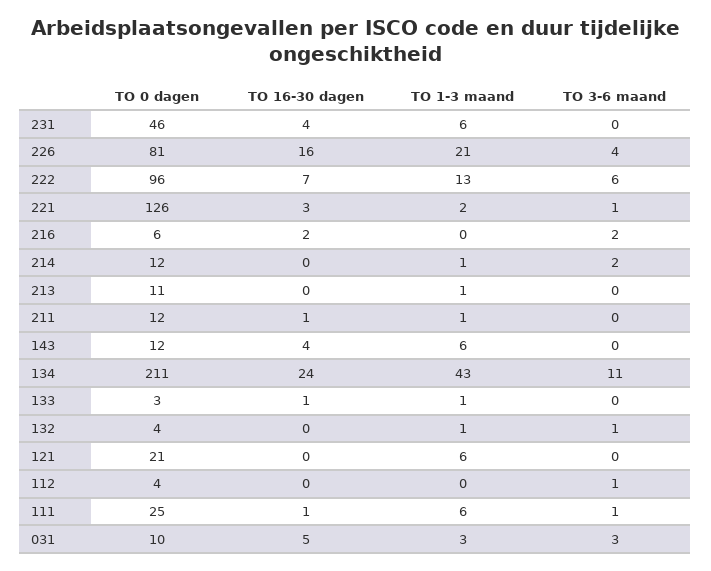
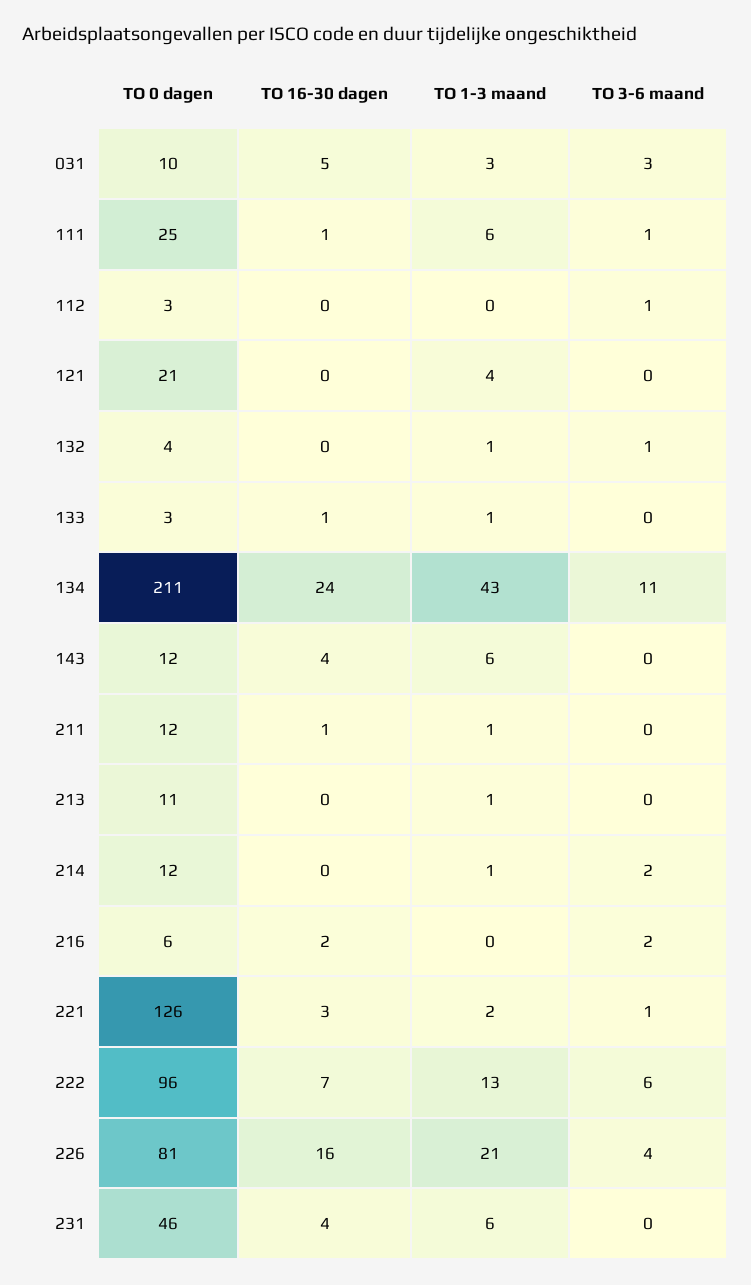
  {
    "TO 0 dagen": {
      "231": 46,
      "226": 81,
      "222": 96,
      "221": 126,
      "216": 6,
      "214": 12,
      "213": 11,
      "211": 12,
      "143": 12,
      "134": 211,
      "133": 3,
      "132": 4,
      "121": 21,
-     "112": 4,
+     "112": 3,
      "111": 25,
      "031": 10
    },
    "TO 16-30 dagen": {
      "231": 4,
      "226": 16,
      "222": 7,
      "221": 3,
      "216": 2,
      "214": 0,
      "213": 0,
      "211": 1,
      "143": 4,
      "134": 24,
      "133": 1,
      "132": 0,
      "121": 0,
      "112": 0,
      "111": 1,
      "031": 5
    },
    "TO 1-3 maand": {
      "231": 6,
      "226": 21,
      "222": 13,
      "221": 2,
      "216": 0,
      "214": 1,
      "213": 1,
      "211": 1,
      "143": 6,
      "134": 43,
      "133": 1,
      "132": 1,
-     "121": 6,
+     "121": 4,
      "112": 0,
      "111": 6,
      "031": 3
    },
    "TO 3-6 maand": {
      "231": 0,
      "226": 4,
      "222": 6,
      "221": 1,
      "216": 2,
      "214": 2,
      "213": 0,
      "211": 0,
      "143": 0,
      "134": 11,
      "133": 0,
      "132": 1,
      "121": 0,
      "112": 1,
      "111": 1,
      "031": 3
    }
  }

